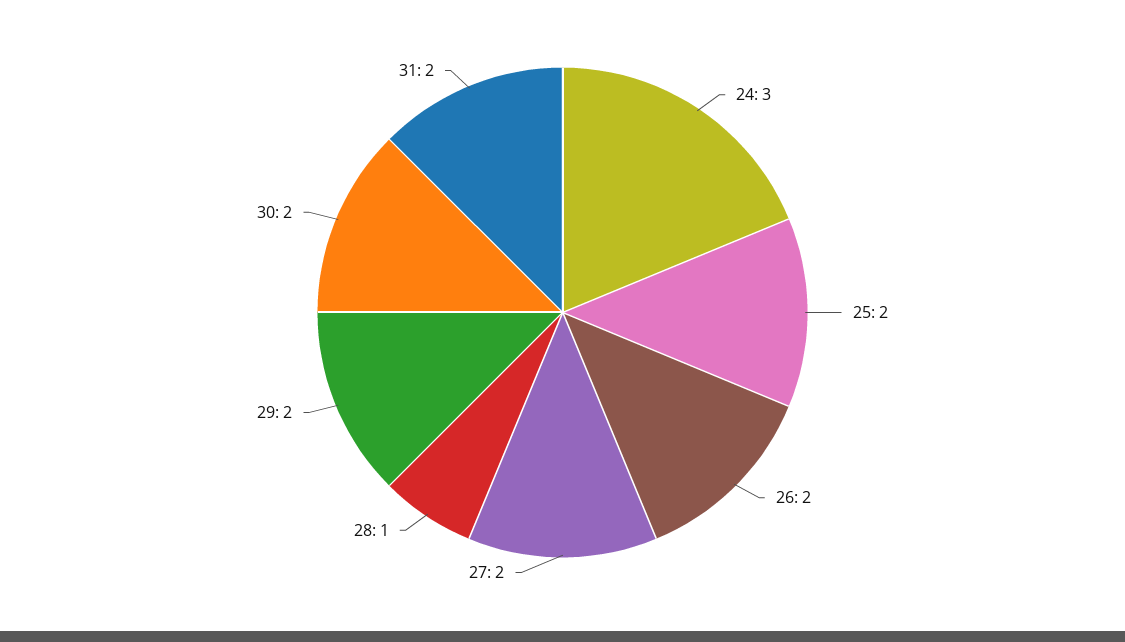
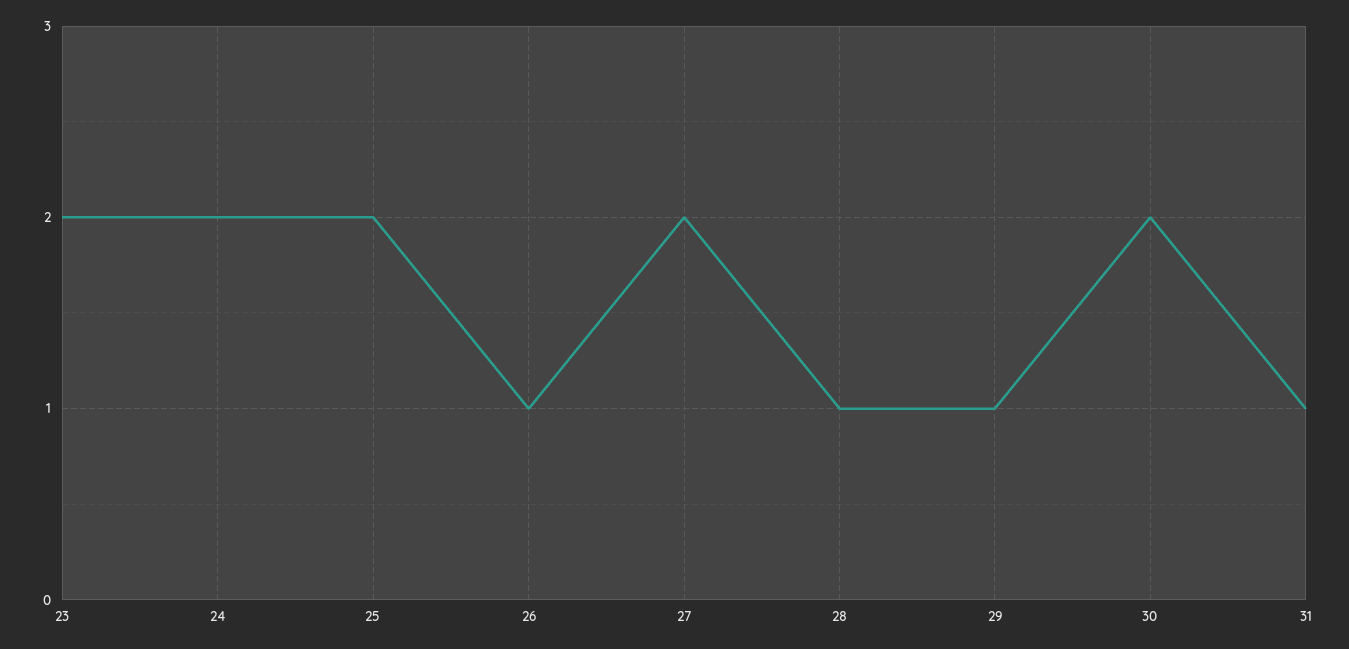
  {
-   "24": 3,
+   "24": 2,
    "25": 2,
-   "26": 2,
+   "26": 1,
    "27": 2,
    "28": 1,
-   "29": 2,
+   "29": 1,
    "30": 2,
-   "31": 2
+   "31": 1,
+   "23": 2
  }

